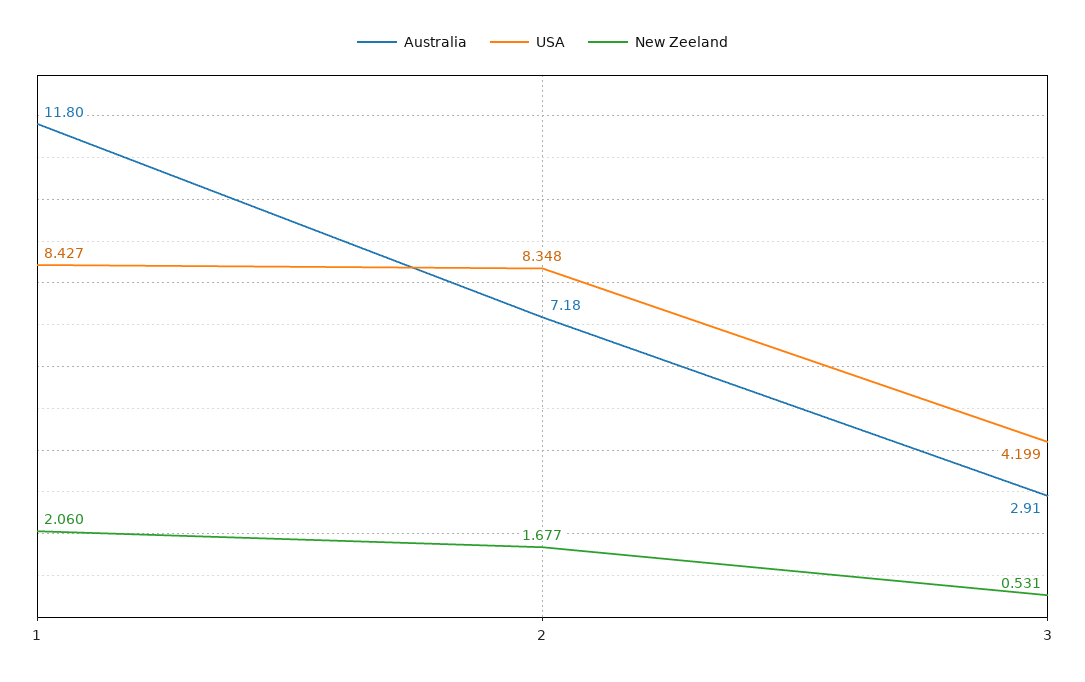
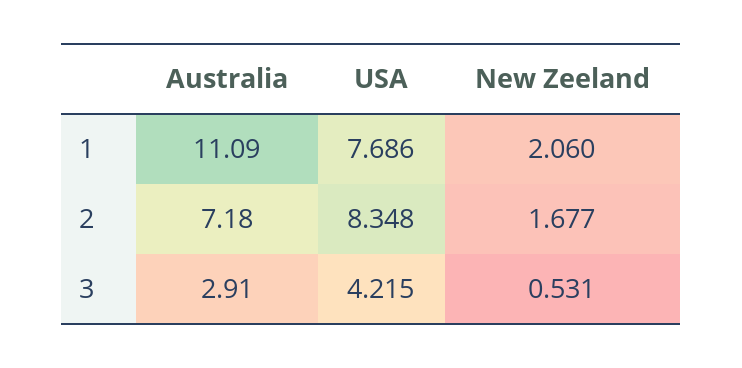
  {
    "Australia": {
-     "1": 11.8,
+     "1": 11.09,
      "2": 7.18,
      "3": 2.91
    },
    "USA": {
-     "1": 8.427,
+     "1": 7.686,
      "2": 8.348,
-     "3": 4.199
+     "3": 4.215
    },
    "New Zeeland": {
      "1": 2.06,
      "2": 1.677,
      "3": 0.531
    }
  }

